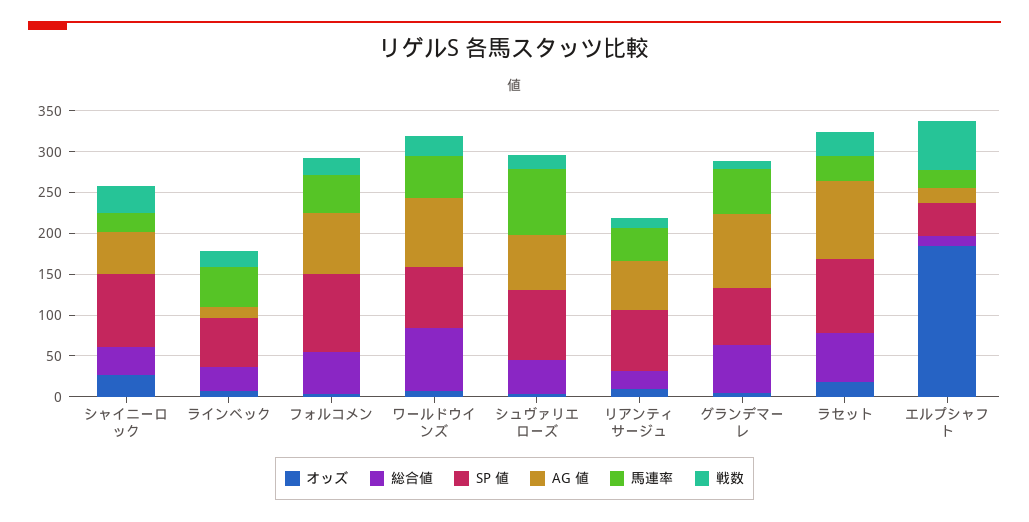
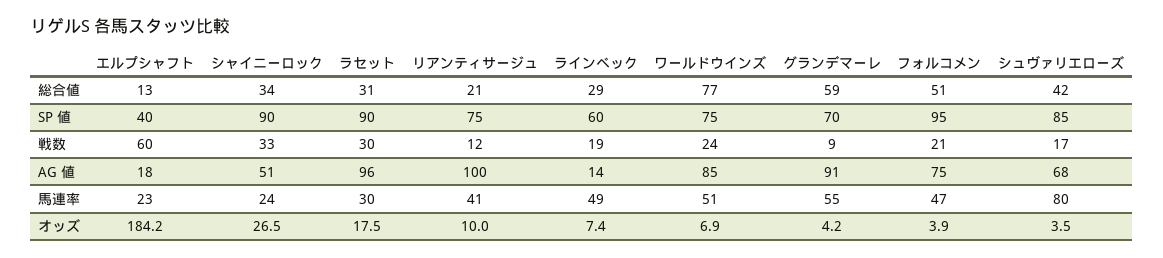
  {
    "オッズ": {
      "シャイニーロック": 26.5,
      "ラインベック": 7.4,
      "フォルコメン": 3.9,
      "ワールドウインズ": 6.9,
      "シュヴァリエローズ": 3.5,
      "リアンティサージュ": 10,
      "グランデマーレ": 4.2,
      "ラセット": 17.5,
      "エルプシャフト": 184.2
    },
    "総合値": {
      "シャイニーロック": 34,
      "ラインベック": 29,
      "フォルコメン": 51,
      "ワールドウインズ": 77,
      "シュヴァリエローズ": 42,
      "リアンティサージュ": 21,
      "グランデマーレ": 59,
-     "ラセット": 60,
+     "ラセット": 31,
      "エルプシャフト": 13
    },
    "SP 値": {
      "シャイニーロック": 90,
      "ラインベック": 60,
      "フォルコメン": 95,
      "ワールドウインズ": 75,
      "シュヴァリエローズ": 85,
      "リアンティサージュ": 75,
      "グランデマーレ": 70,
      "ラセット": 90,
      "エルプシャフト": 40
    },
    "AG 値": {
      "シャイニーロック": 51,
      "ラインベック": 14,
      "フォルコメン": 75,
      "ワールドウインズ": 85,
      "シュヴァリエローズ": 68,
-     "リアンティサージュ": 60,
+     "リアンティサージュ": 100,
      "グランデマーレ": 91,
      "ラセット": 96,
      "エルプシャフト": 18
    },
    "馬連率": {
      "シャイニーロック": 24,
      "ラインベック": 49,
      "フォルコメン": 47,
      "ワールドウインズ": 51,
      "シュヴァリエローズ": 80,
      "リアンティサージュ": 41,
      "グランデマーレ": 55,
      "ラセット": 30,
      "エルプシャフト": 23
    },
    "戦数": {
      "シャイニーロック": 33,
      "ラインベック": 19,
      "フォルコメン": 21,
      "ワールドウインズ": 24,
      "シュヴァリエローズ": 17,
      "リアンティサージュ": 12,
      "グランデマーレ": 9,
      "ラセット": 30,
      "エルプシャフト": 60
    }
  }

